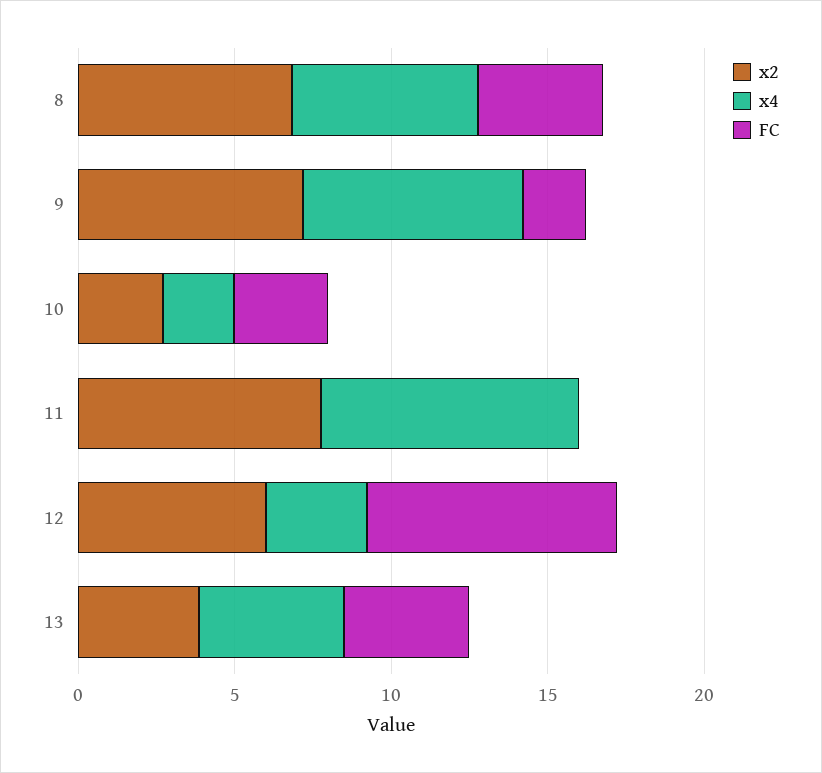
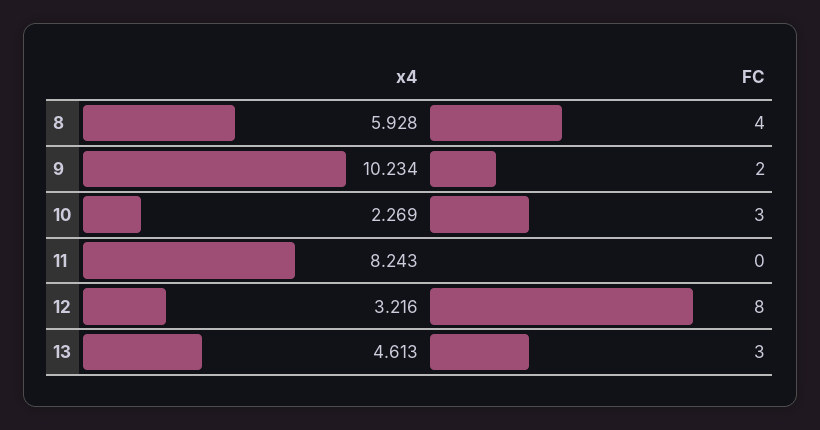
  {
-   "x2": {
-     "8": 7,
-     "9": 7,
-     "10": 3,
-     "11": 8,
-     "12": 6,
-     "13": 4
-   },
    "x4": {
      "8": 5.928,
-     "9": 7,
+     "9": 10.234,
      "10": 2.269,
      "11": 8.243,
      "12": 3.216,
      "13": 4.613
    },
    "FC": {
      "8": 4,
      "9": 2,
      "10": 3,
      "11": 0,
      "12": 8,
-     "13": 4
+     "13": 3
    }
  }

